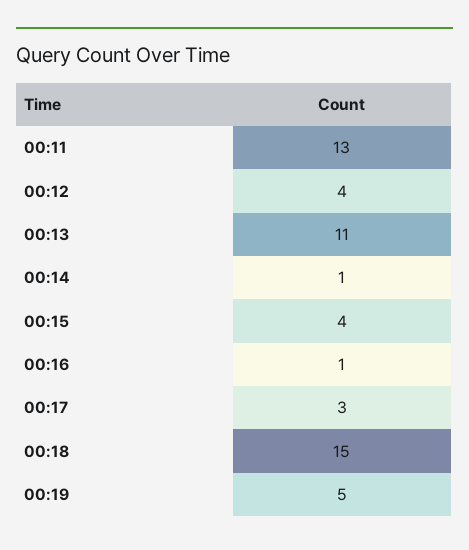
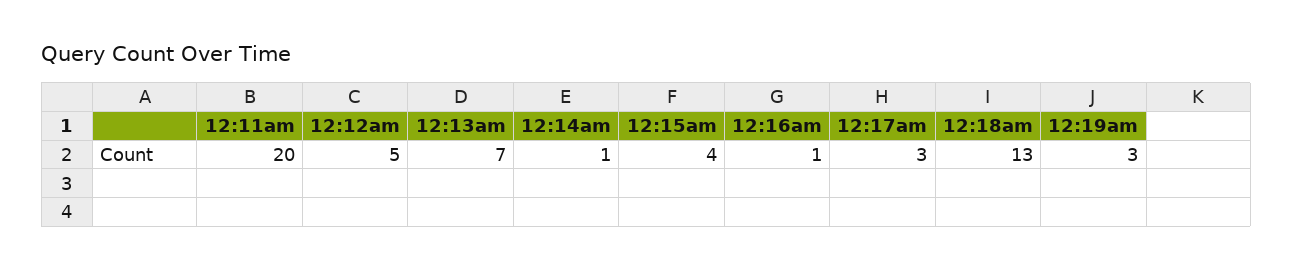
  {
-   "00:11": 13,
+   "00:11": 20,
-   "00:12": 4,
+   "00:12": 5,
-   "00:13": 11,
+   "00:13": 7,
    "00:14": 1,
    "00:15": 4,
    "00:16": 1,
    "00:17": 3,
-   "00:18": 15,
+   "00:18": 13,
-   "00:19": 5
+   "00:19": 3
  }

